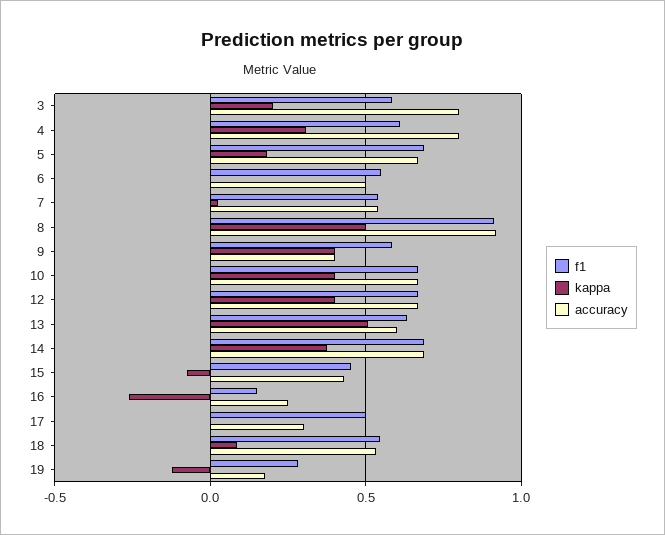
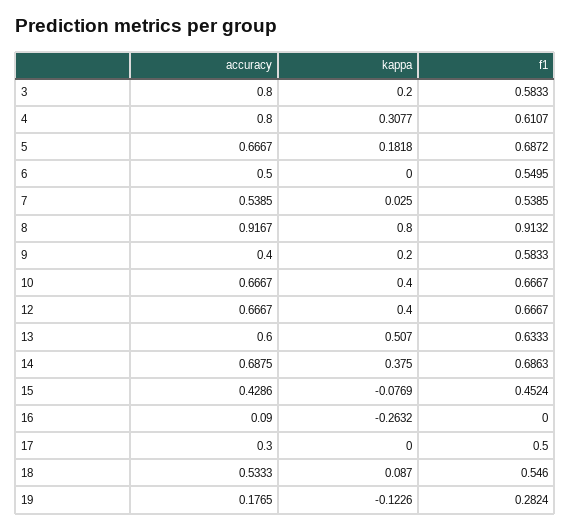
  {
    "f1": {
      "3": 0.5833,
      "4": 0.6107,
      "5": 0.6872,
      "6": 0.5495,
      "7": 0.5385,
      "8": 0.9132,
      "9": 0.5833,
      "10": 0.6667,
      "12": 0.6667,
      "13": 0.6333,
      "14": 0.6863,
      "15": 0.4524,
-     "16": 0.15,
+     "16": 0,
      "17": 0.5,
      "18": 0.546,
      "19": 0.2824
    },
    "kappa": {
      "3": 0.2,
      "4": 0.3077,
      "5": 0.1818,
      "6": 0,
      "7": 0.025,
-     "8": 0.5,
+     "8": 0.8,
-     "9": 0.4,
+     "9": 0.2,
      "10": 0.4,
      "12": 0.4,
      "13": 0.507,
      "14": 0.375,
      "15": -0.0769,
      "16": -0.2632,
      "17": 0,
      "18": 0.087,
      "19": -0.1226
    },
    "accuracy": {
      "3": 0.8,
      "4": 0.8,
      "5": 0.6667,
      "6": 0.5,
      "7": 0.5385,
      "8": 0.9167,
      "9": 0.4,
      "10": 0.6667,
      "12": 0.6667,
      "13": 0.6,
      "14": 0.6875,
      "15": 0.4286,
-     "16": 0.25,
+     "16": 0.09,
      "17": 0.3,
      "18": 0.5333,
      "19": 0.1765
    }
  }

